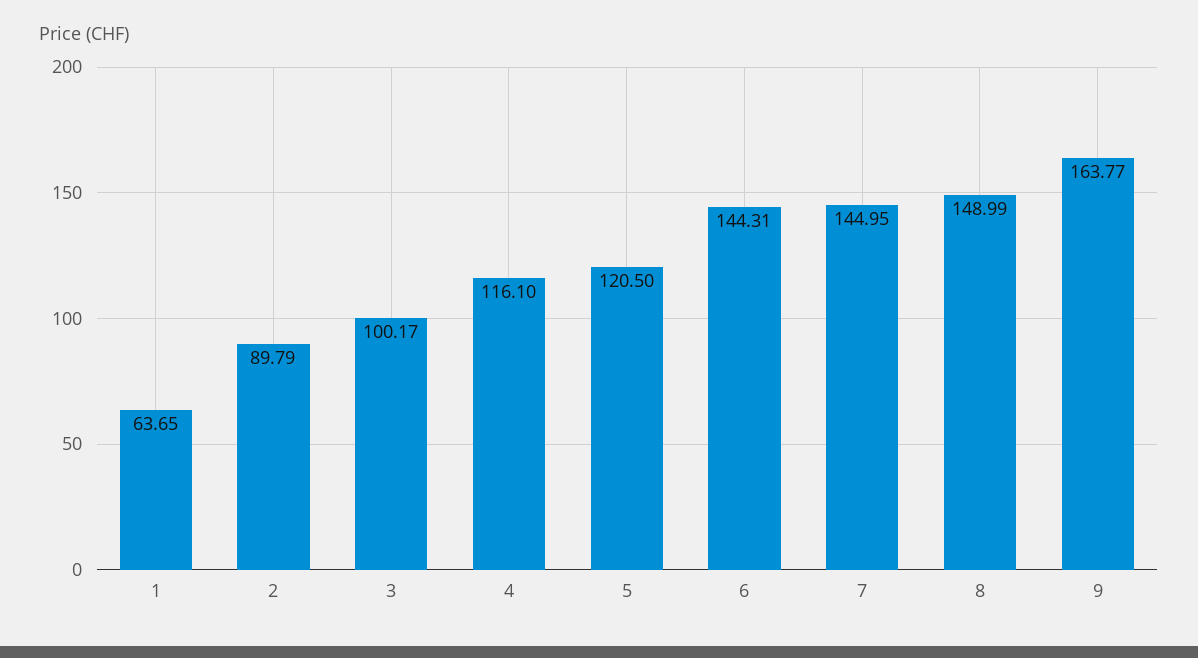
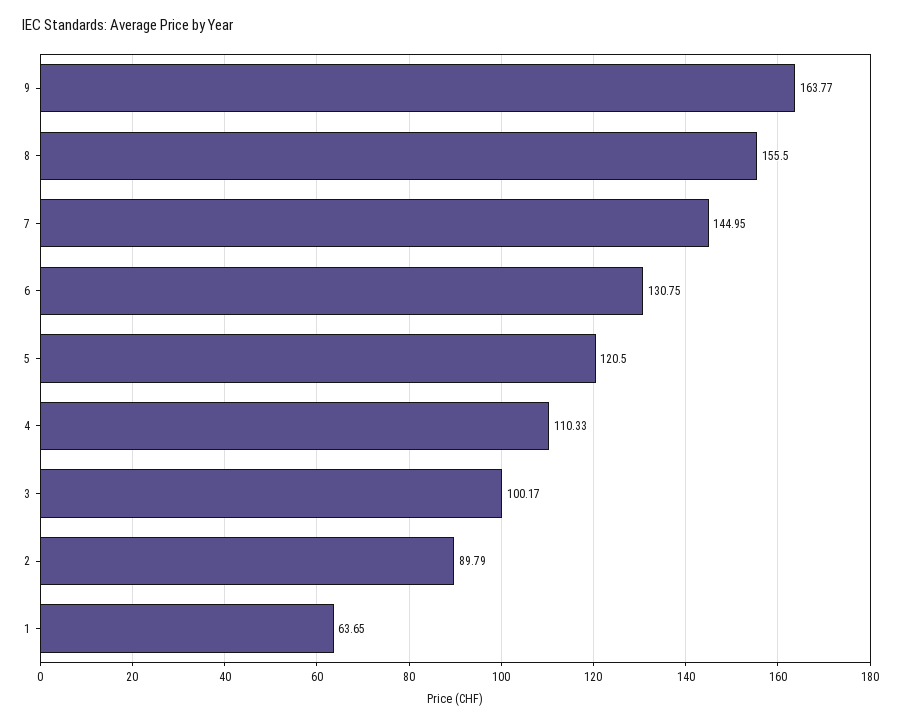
  {
    "1": 63.65,
    "2": 89.79,
    "3": 100.17,
-   "4": 116.1,
+   "4": 110.33,
    "5": 120.5,
-   "6": 144.31,
+   "6": 130.75,
    "7": 144.95,
-   "8": 148.99,
+   "8": 155.5,
    "9": 163.77
  }

